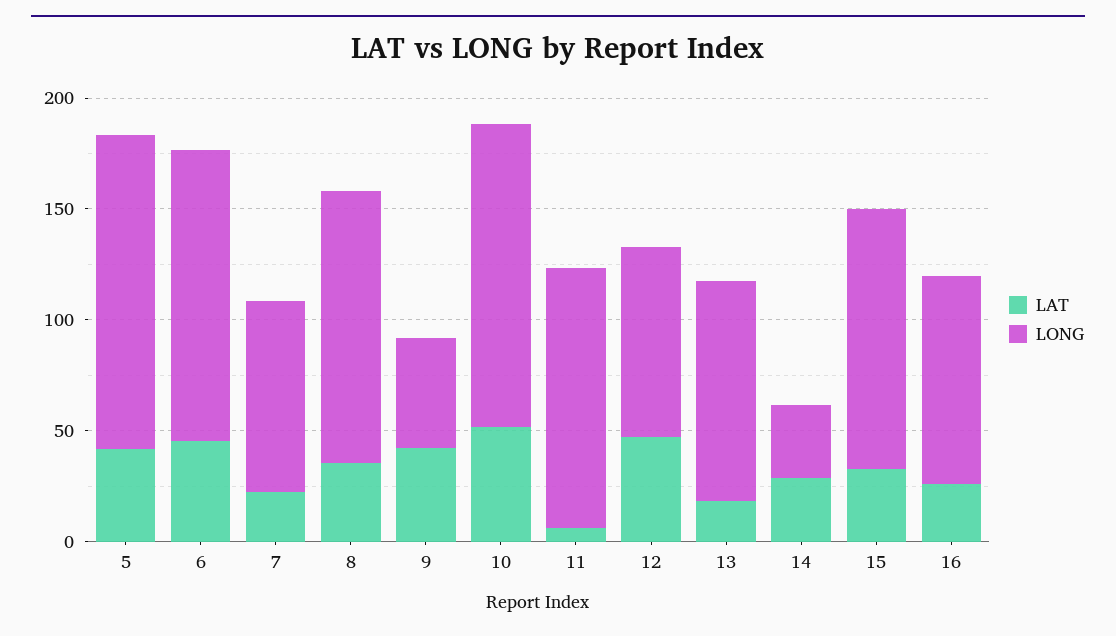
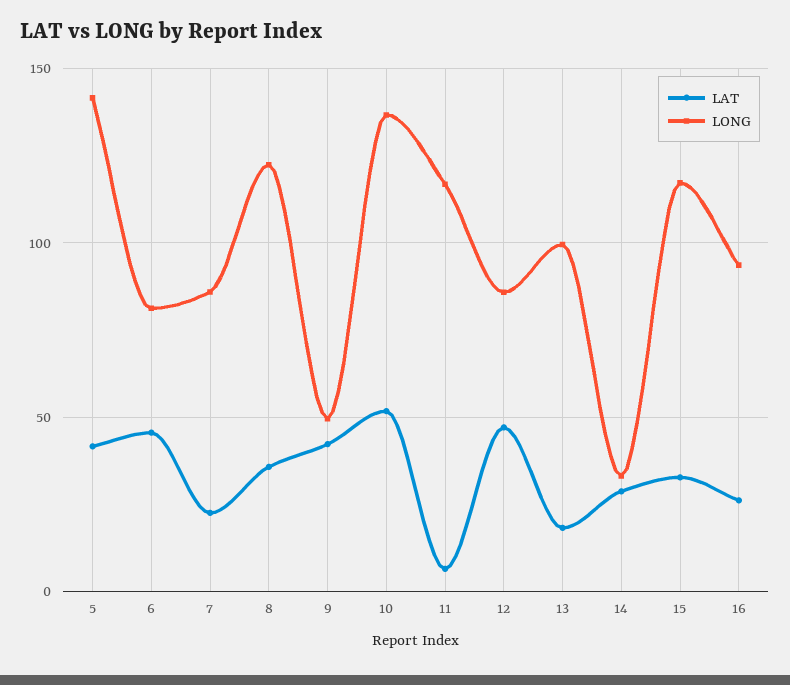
  {
    "LAT": {
      "5": 40,
      "6": 45,
      "7": 25,
      "8": 35,
      "9": 40,
      "10": 50,
      "11": 5,
      "12": 45,
      "13": 20,
      "14": 30,
      "15": 35,
      "16": 25
    },
    "LONG": {
      "5": 140,
-     "6": 130,
+     "6": 80,
      "7": 85,
      "8": 120,
      "9": 50,
      "10": 135,
      "11": 115,
      "12": 85,
      "13": 100,
      "14": 35,
      "15": 115,
      "16": 95
    }
  }

